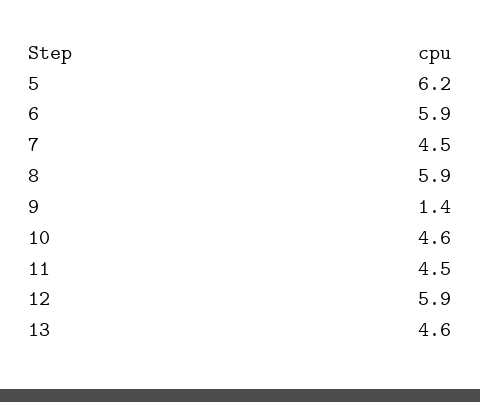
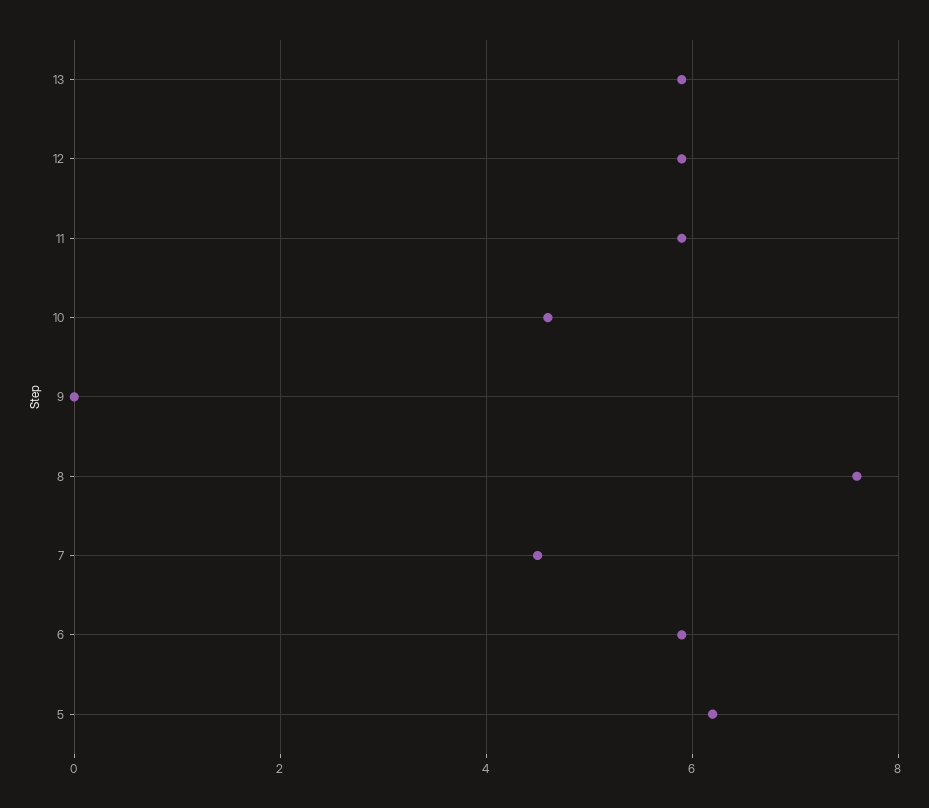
  {
    "5": 6.2,
    "6": 5.9,
    "7": 4.5,
-   "8": 5.9,
+   "8": 7.5,
-   "9": 1.4,
+   "9": 0,
    "10": 4.6,
-   "11": 4.5,
+   "11": 6,
    "12": 5.9,
-   "13": 4.6
+   "13": 6
  }

